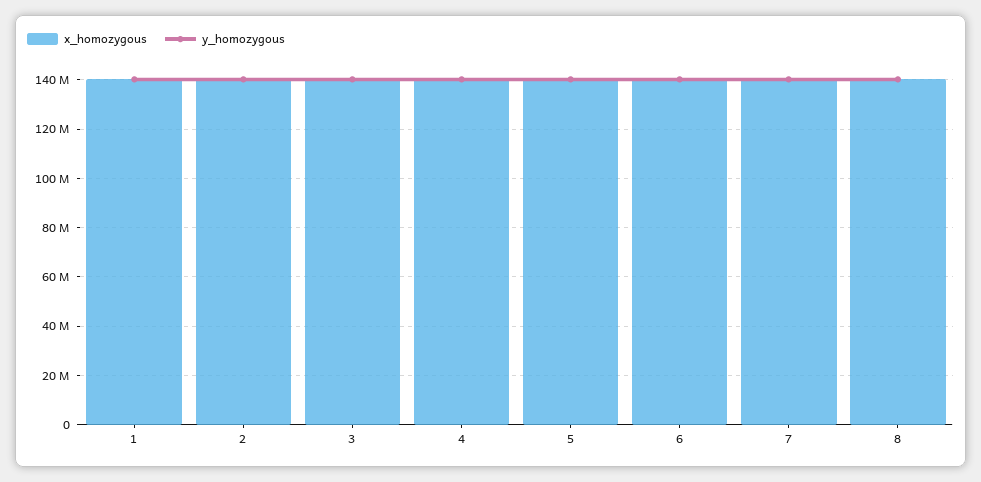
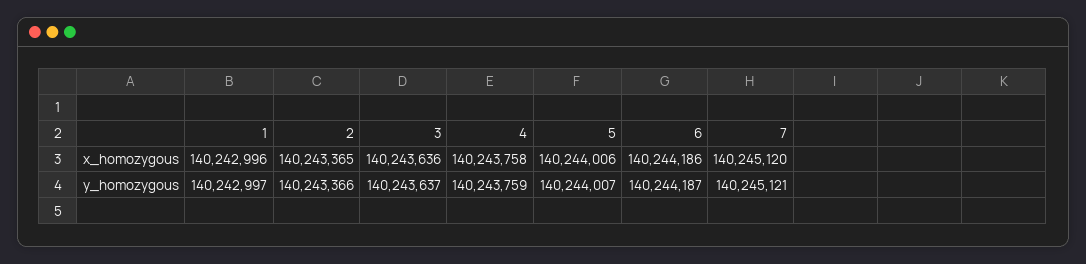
  {
    "x_homozygous": {
      "1": 140242996,
      "2": 140243365,
      "3": 140243636,
      "4": 140243758,
      "5": 140244006,
      "6": 140244186,
-     "7": 140245120,
+     "7": 140245120
-     "8": 140000000
    },
    "y_homozygous": {
      "1": 140242997,
      "2": 140243366,
      "3": 140243637,
      "4": 140243759,
      "5": 140244007,
      "6": 140244187,
-     "7": 140245121,
+     "7": 140245121
-     "8": 140000000
    }
  }

